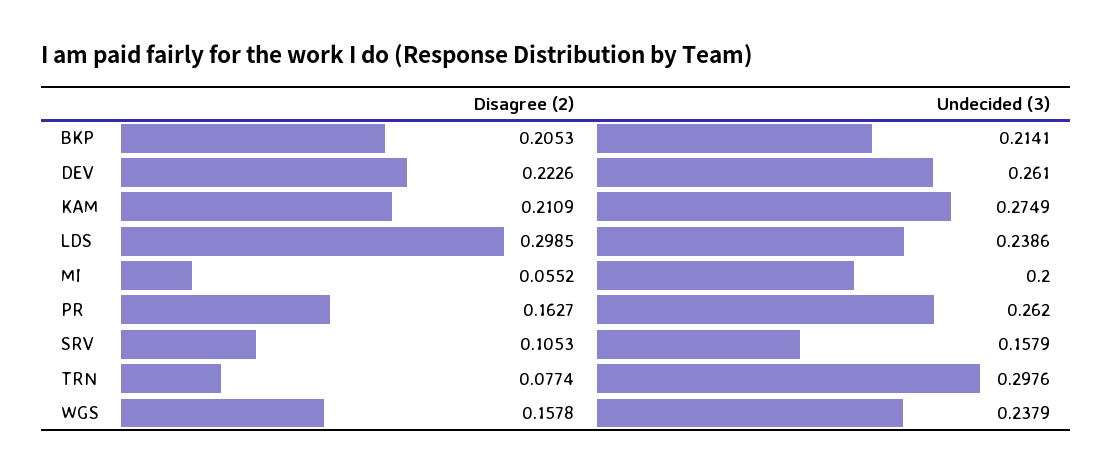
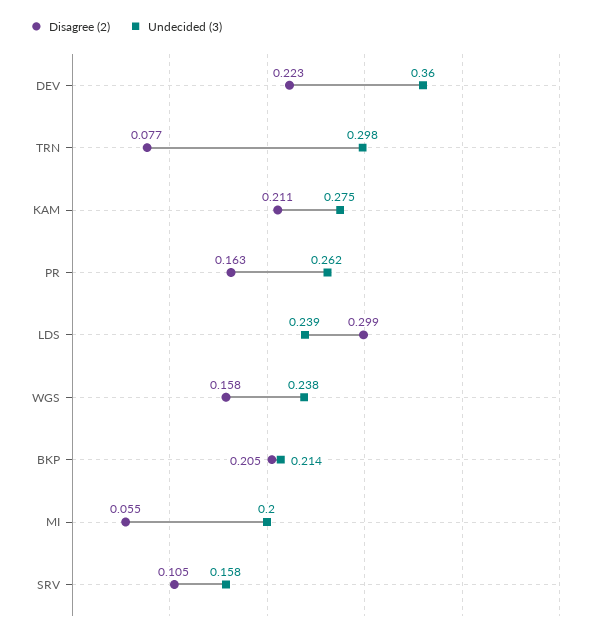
  {
    "Disagree (2)": {
      "BKP": 0.2053,
      "DEV": 0.2226,
      "KAM": 0.2109,
      "LDS": 0.2985,
      "MI": 0.0552,
      "PR": 0.1627,
      "SRV": 0.1053,
      "TRN": 0.0774,
      "WGS": 0.1578
    },
    "Undecided (3)": {
      "BKP": 0.2141,
-     "DEV": 0.261,
+     "DEV": 0.36,
      "KAM": 0.2749,
      "LDS": 0.2386,
      "MI": 0.2,
      "PR": 0.262,
      "SRV": 0.1579,
      "TRN": 0.2976,
      "WGS": 0.2379
    }
  }

